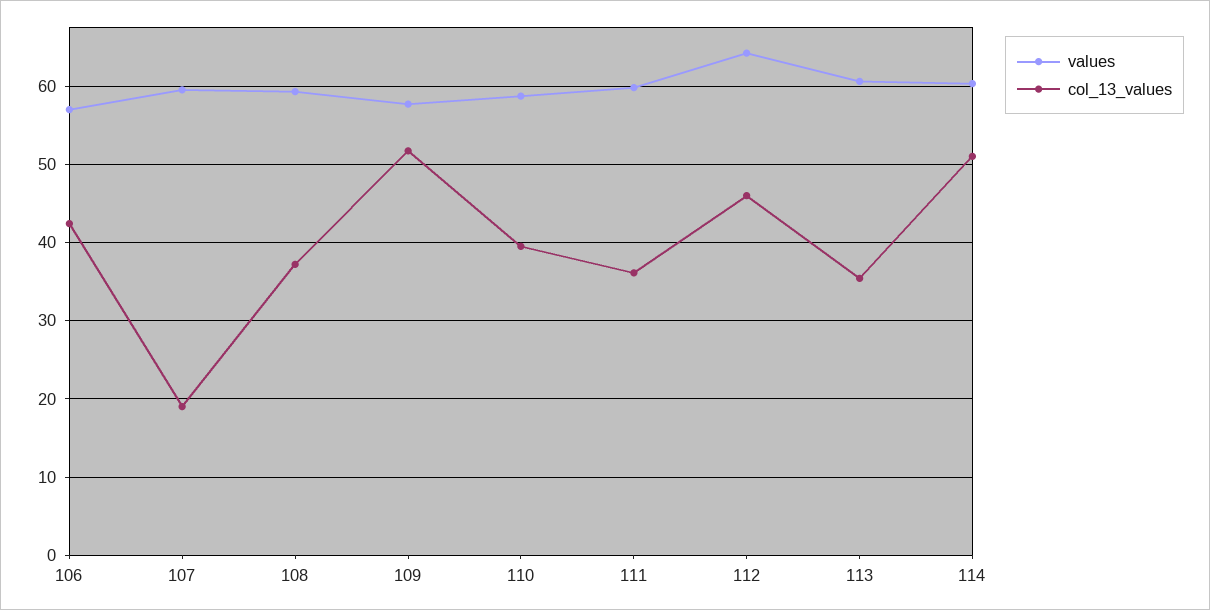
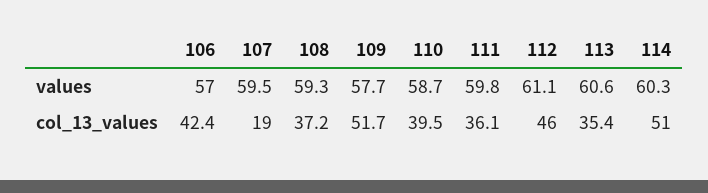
  {
    "values": {
      "106": 57,
      "107": 59.5,
      "108": 59.3,
      "109": 57.7,
      "110": 58.7,
      "111": 59.8,
-     "112": 64,
+     "112": 61.1,
      "113": 60.6,
      "114": 60.3
    },
    "col_13_values": {
      "106": 42.4,
      "107": 19,
      "108": 37.2,
      "109": 51.7,
      "110": 39.5,
      "111": 36.1,
      "112": 46,
      "113": 35.4,
      "114": 51
    }
  }

